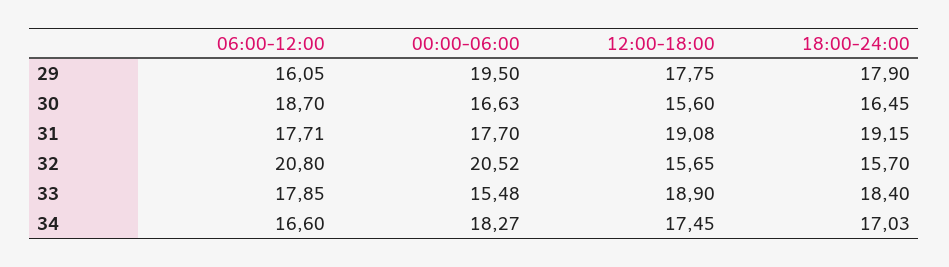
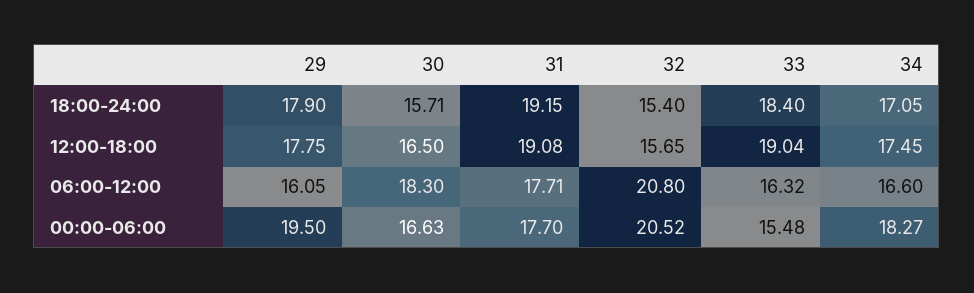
  {
    "06:00-12:00": {
      "29": 16.05,
-     "30": 18.7,
+     "30": 18.3,
      "31": 17.71,
      "32": 20.8,
-     "33": 17.85,
+     "33": 16.32,
      "34": 16.6
    },
    "00:00-06:00": {
      "29": 19.5,
      "30": 16.63,
      "31": 17.7,
      "32": 20.52,
      "33": 15.48,
      "34": 18.27
    },
    "12:00-18:00": {
      "29": 17.75,
-     "30": 15.6,
+     "30": 16.5,
      "31": 19.08,
      "32": 15.65,
-     "33": 18.9,
+     "33": 19.04,
      "34": 17.45
    },
    "18:00-24:00": {
      "29": 17.9,
-     "30": 16.45,
+     "30": 15.71,
      "31": 19.15,
-     "32": 15.7,
+     "32": 15.4,
      "33": 18.4,
-     "34": 17.03
+     "34": 17.05
    }
  }

